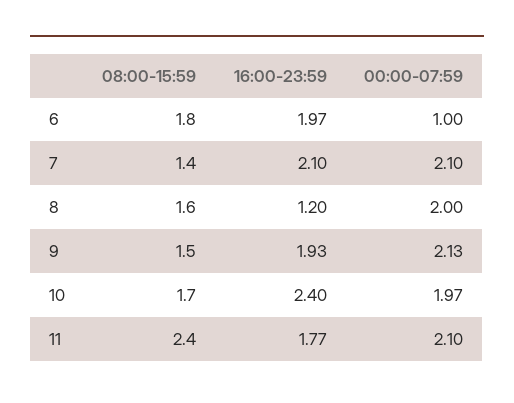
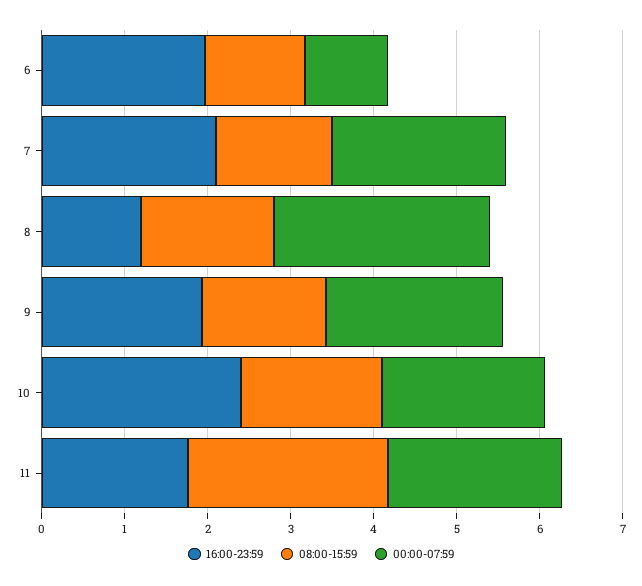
  {
    "08:00-15:59": {
-     "6": 1.8,
+     "6": 1.2,
      "7": 1.4,
      "8": 1.6,
      "9": 1.5,
      "10": 1.7,
      "11": 2.4
    },
    "16:00-23:59": {
      "6": 1.97,
      "7": 2.1,
      "8": 1.2,
      "9": 1.93,
      "10": 2.4,
      "11": 1.77
    },
    "00:00-07:59": {
      "6": 1,
      "7": 2.1,
-     "8": 2,
+     "8": 2.6,
      "9": 2.13,
      "10": 1.97,
      "11": 2.1
    }
  }

